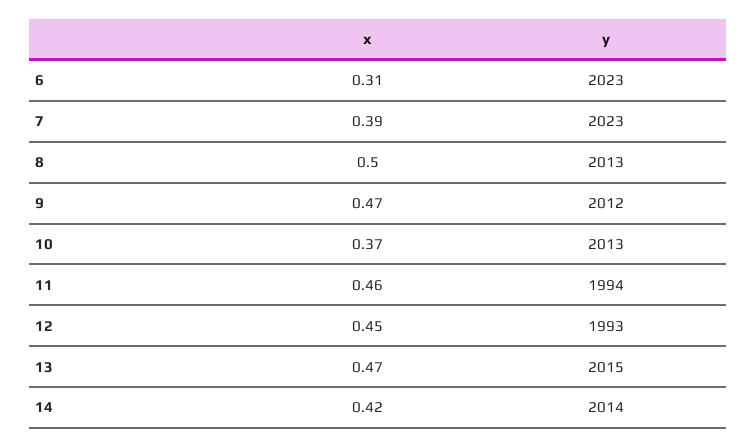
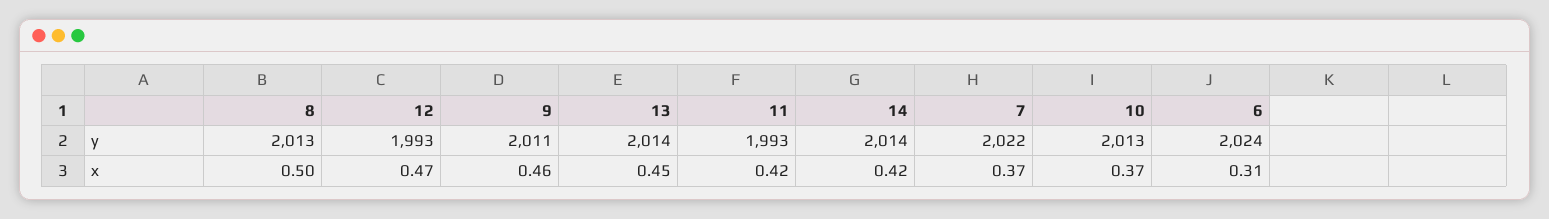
  {
    "x": {
      "6": 0.31,
-     "7": 0.39,
+     "7": 0.37,
      "8": 0.5,
-     "9": 0.47,
+     "9": 0.46,
      "10": 0.37,
-     "11": 0.46,
+     "11": 0.42,
-     "12": 0.45,
+     "12": 0.47,
-     "13": 0.47,
+     "13": 0.45,
      "14": 0.42
    },
    "y": {
-     "6": 2023,
+     "6": 2024,
-     "7": 2023,
+     "7": 2022,
      "8": 2013,
-     "9": 2012,
+     "9": 2011,
      "10": 2013,
-     "11": 1994,
+     "11": 1993,
      "12": 1993,
-     "13": 2015,
+     "13": 2014,
      "14": 2014
    }
  }

